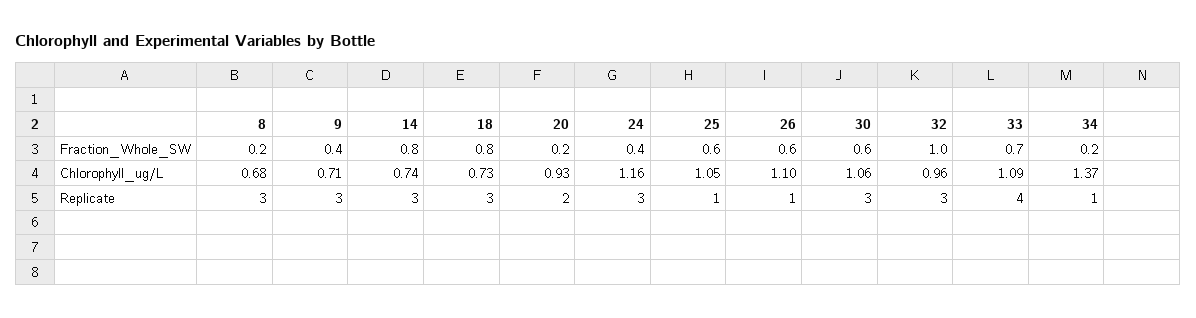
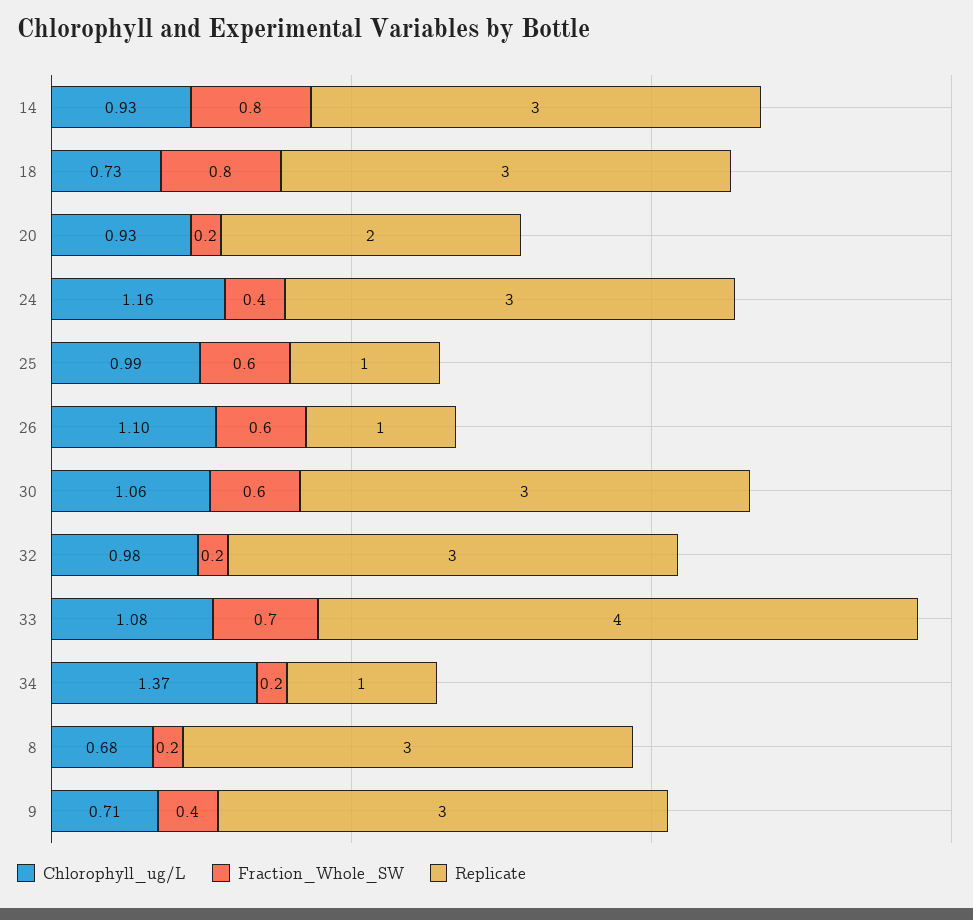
  {
    "Fraction_Whole_SW": {
      "8": 0.2,
      "9": 0.4,
      "14": 0.8,
      "18": 0.8,
      "20": 0.2,
      "24": 0.4,
      "25": 0.6,
      "26": 0.6,
      "30": 0.6,
-     "32": 1,
+     "32": 0.2,
      "33": 0.7,
      "34": 0.2
    },
    "Chlorophyll_ug/L": {
      "8": 0.68,
      "9": 0.71,
-     "14": 0.74,
+     "14": 0.93,
      "18": 0.73,
      "20": 0.93,
      "24": 1.16,
-     "25": 1.05,
+     "25": 0.99,
      "26": 1.1,
      "30": 1.06,
-     "32": 0.96,
+     "32": 0.98,
-     "33": 1.09,
+     "33": 1.08,
      "34": 1.37
    },
    "Replicate": {
      "8": 3,
      "9": 3,
      "14": 3,
      "18": 3,
      "20": 2,
      "24": 3,
      "25": 1,
      "26": 1,
      "30": 3,
      "32": 3,
      "33": 4,
      "34": 1
    }
  }

